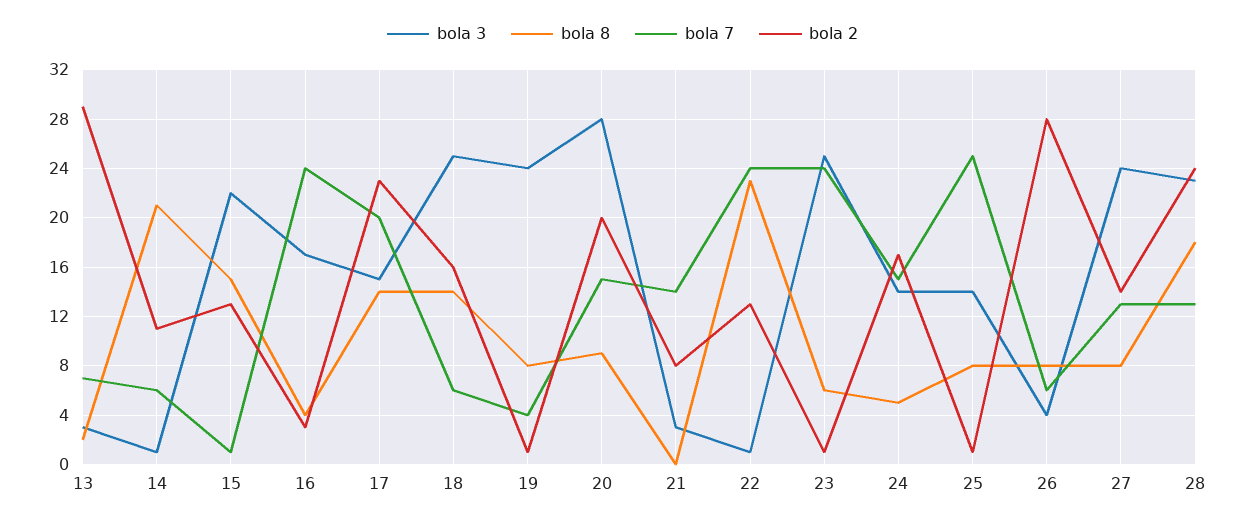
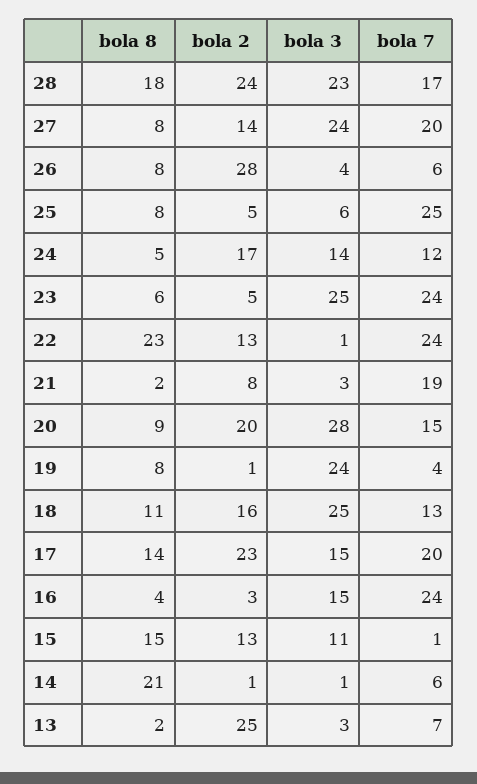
  {
    "bola 3": {
      "13": 3,
      "14": 1,
-     "15": 22,
+     "15": 11,
-     "16": 17,
+     "16": 15,
      "17": 15,
      "18": 25,
      "19": 24,
      "20": 28,
      "21": 3,
      "22": 1,
      "23": 25,
      "24": 14,
-     "25": 14,
+     "25": 6,
      "26": 4,
      "27": 24,
      "28": 23
    },
    "bola 8": {
      "13": 2,
      "14": 21,
      "15": 15,
      "16": 4,
      "17": 14,
-     "18": 14,
+     "18": 11,
      "19": 8,
      "20": 9,
-     "21": 0,
+     "21": 2,
      "22": 23,
      "23": 6,
      "24": 5,
      "25": 8,
      "26": 8,
      "27": 8,
      "28": 18
    },
    "bola 7": {
      "13": 7,
      "14": 6,
      "15": 1,
      "16": 24,
      "17": 20,
-     "18": 6,
+     "18": 13,
      "19": 4,
      "20": 15,
-     "21": 14,
+     "21": 19,
      "22": 24,
      "23": 24,
-     "24": 15,
+     "24": 12,
      "25": 25,
      "26": 6,
-     "27": 13,
+     "27": 20,
-     "28": 13
+     "28": 17
    },
    "bola 2": {
-     "13": 29,
+     "13": 25,
-     "14": 11,
+     "14": 1,
      "15": 13,
      "16": 3,
      "17": 23,
      "18": 16,
      "19": 1,
      "20": 20,
      "21": 8,
      "22": 13,
-     "23": 1,
+     "23": 5,
      "24": 17,
-     "25": 1,
+     "25": 5,
      "26": 28,
      "27": 14,
      "28": 24
    }
  }

